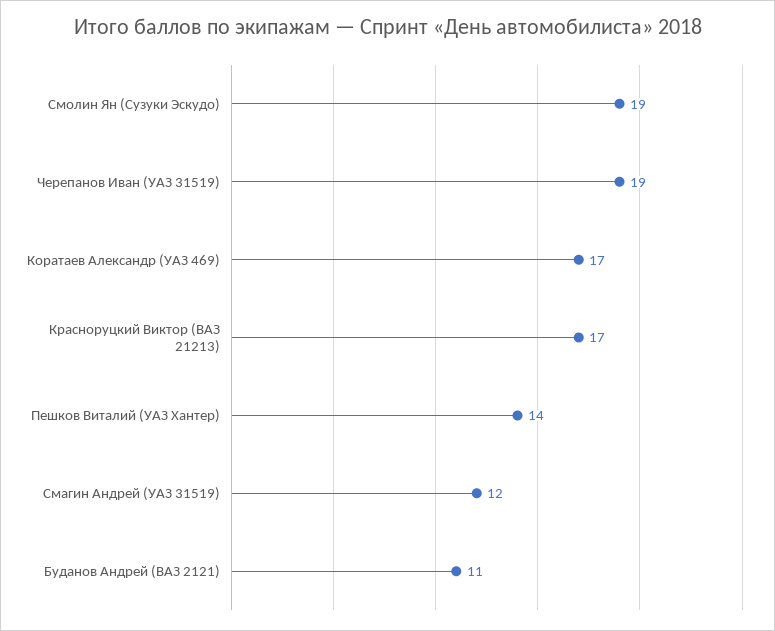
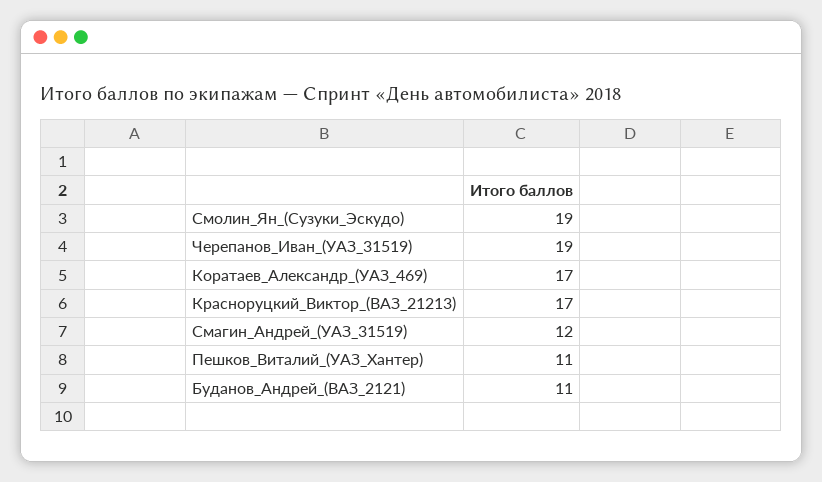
  {
    "Смолин Ян (Сузуки Эскудо)": 19,
    "Черепанов Иван (УАЗ 31519)": 19,
    "Коратаев Александр (УАЗ 469)": 17,
    "Красноруцкий Виктор (ВАЗ 21213)": 17,
-   "Пешков Виталий (УАЗ Хантер)": 14,
+   "Пешков Виталий (УАЗ Хантер)": 11,
    "Смагин Андрей (УАЗ 31519)": 12,
    "Буданов Андрей (ВАЗ 2121)": 11
  }

